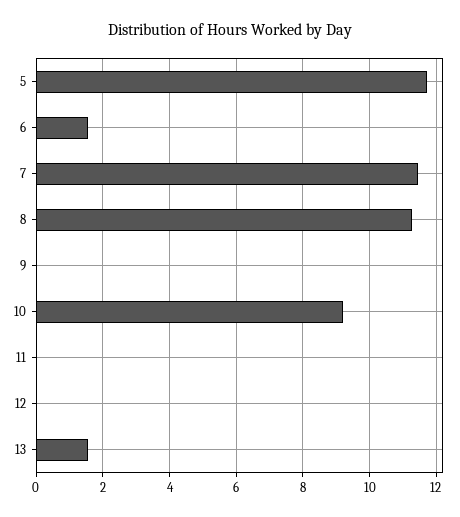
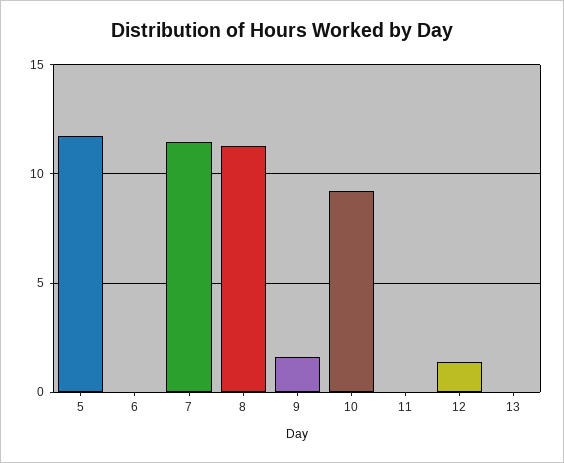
  {
    "5": 11.8,
-   "6": 1.6,
+   "6": 0,
    "7": 11.4,
    "8": 11.2,
-   "9": 0,
+   "9": 1.5,
    "10": 9.2,
    "11": 0,
-   "12": 0,
+   "12": 1.5,
-   "13": 1.6
+   "13": 0
  }

